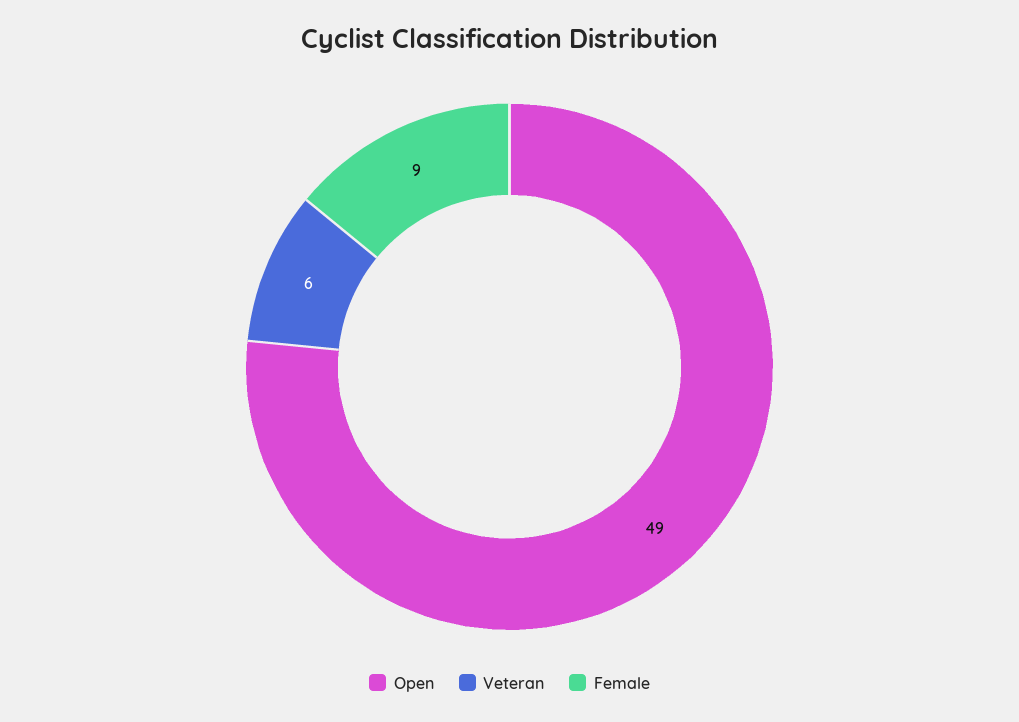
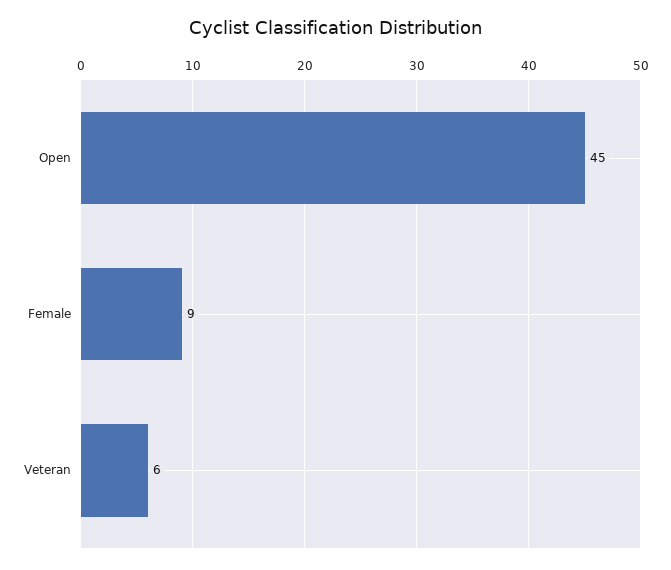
  {
-   "Open": 49,
+   "Open": 45,
    "Veteran": 6,
    "Female": 9
  }

